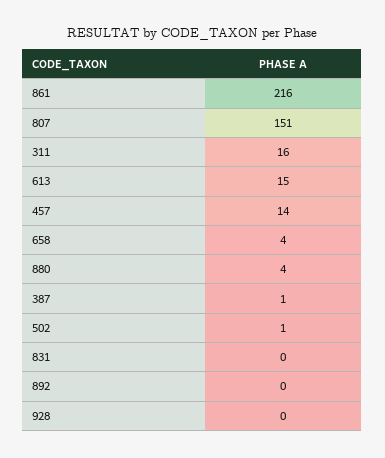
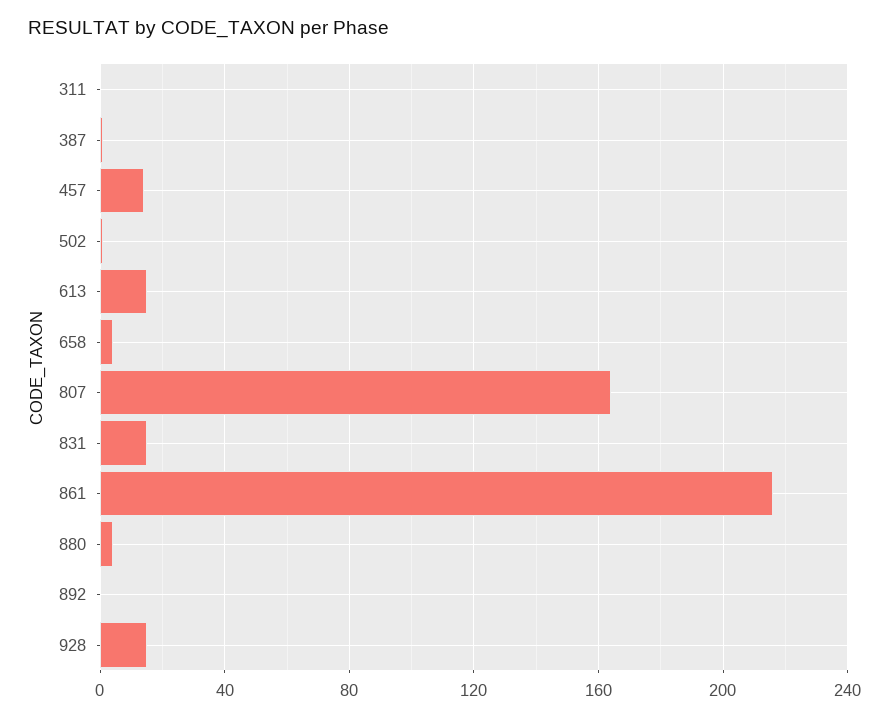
  {
    "861": 216,
-   "807": 151,
+   "807": 165,
-   "311": 16,
+   "311": 0,
    "613": 15,
    "457": 14,
    "658": 4,
    "880": 4,
    "387": 1,
    "502": 1,
-   "831": 0,
+   "831": 15,
    "892": 0,
-   "928": 0
+   "928": 15
  }

